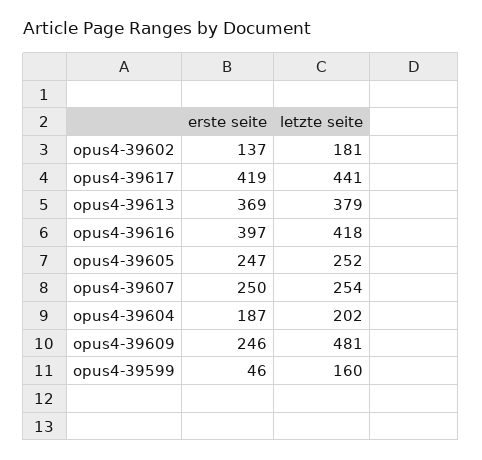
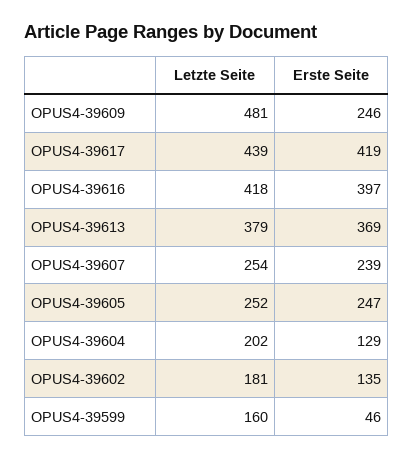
  {
    "erste seite": {
-     "opus4-39602": 137,
+     "opus4-39602": 135,
      "opus4-39617": 419,
      "opus4-39613": 369,
      "opus4-39616": 397,
      "opus4-39605": 247,
-     "opus4-39607": 250,
+     "opus4-39607": 239,
-     "opus4-39604": 187,
+     "opus4-39604": 129,
      "opus4-39609": 246,
      "opus4-39599": 46
    },
    "letzte seite": {
      "opus4-39602": 181,
-     "opus4-39617": 441,
+     "opus4-39617": 439,
      "opus4-39613": 379,
      "opus4-39616": 418,
      "opus4-39605": 252,
      "opus4-39607": 254,
      "opus4-39604": 202,
      "opus4-39609": 481,
      "opus4-39599": 160
    }
  }

